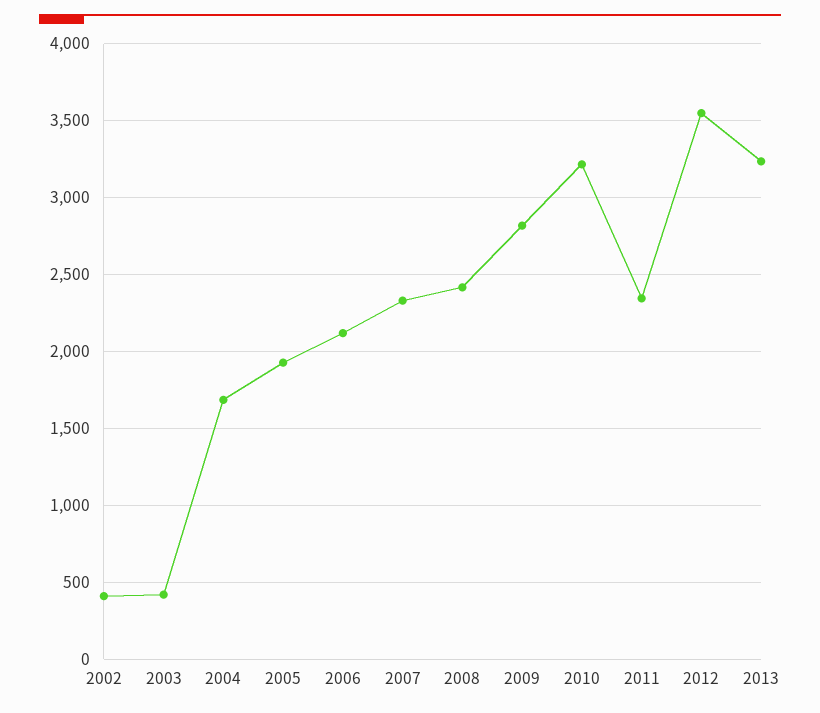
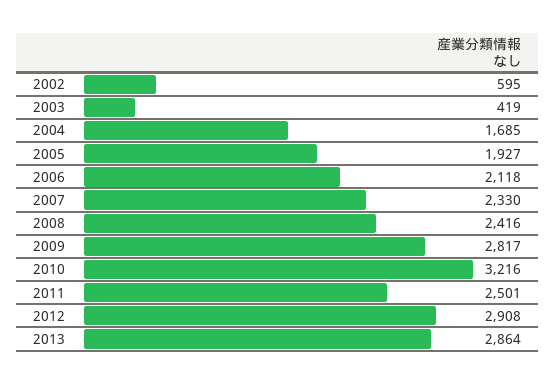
  {
-   "2002": 400,
+   "2002": 595,
    "2003": 419,
    "2004": 1685,
    "2005": 1927,
    "2006": 2118,
    "2007": 2330,
    "2008": 2416,
    "2009": 2817,
    "2010": 3216,
-   "2011": 2350,
+   "2011": 2501,
-   "2012": 3550,
+   "2012": 2908,
-   "2013": 3250
+   "2013": 2864
  }

